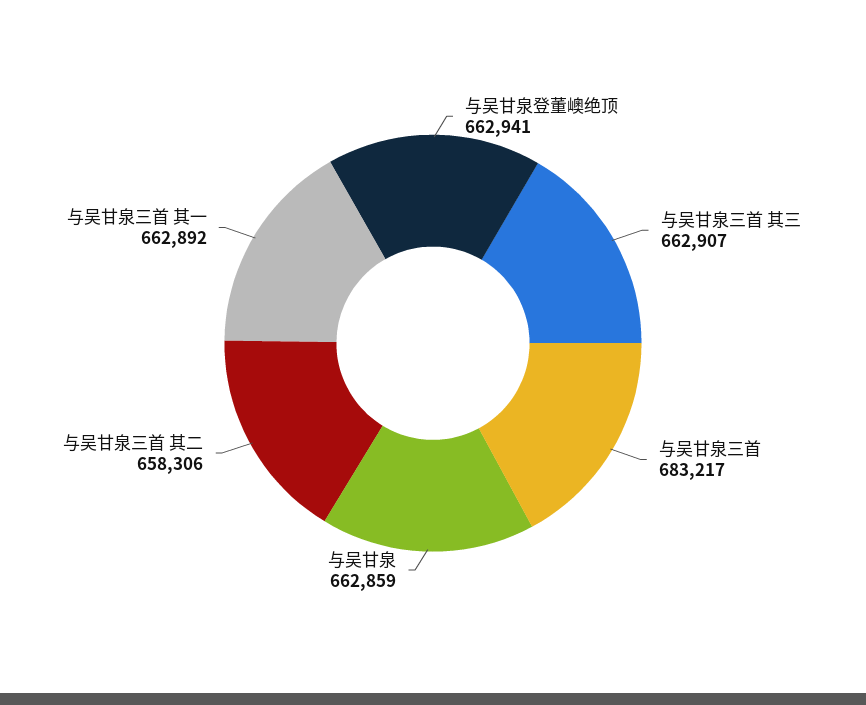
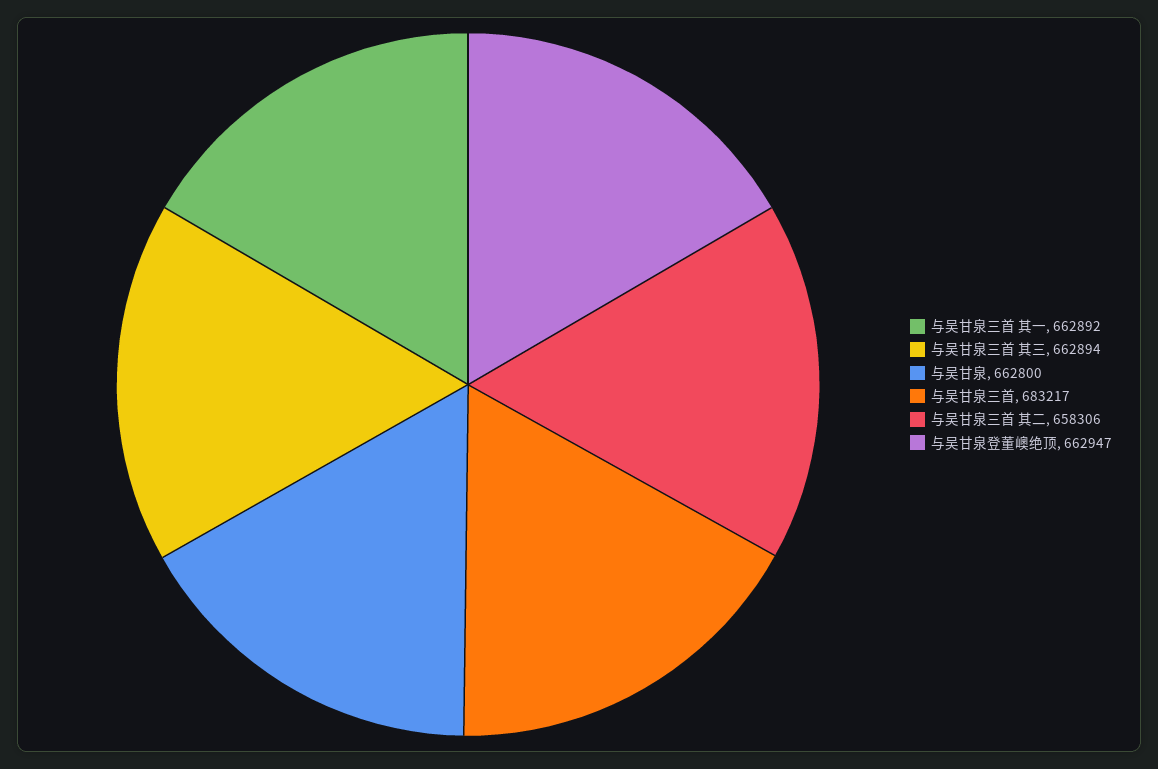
  {
-   "与吴甘泉登董㠗绝顶": 662941,
+   "与吴甘泉登董㠗绝顶": 662947,
-   "与吴甘泉三首 其三": 662907,
+   "与吴甘泉三首 其三": 662894,
    "与吴甘泉三首": 683217,
-   "与吴甘泉": 662859,
+   "与吴甘泉": 662800,
    "与吴甘泉三首 其二": 658306,
    "与吴甘泉三首 其一": 662892
  }

